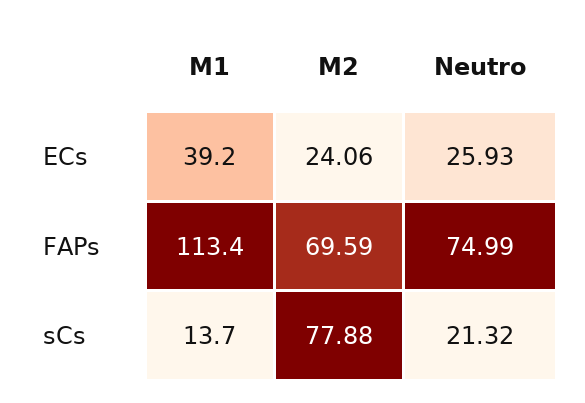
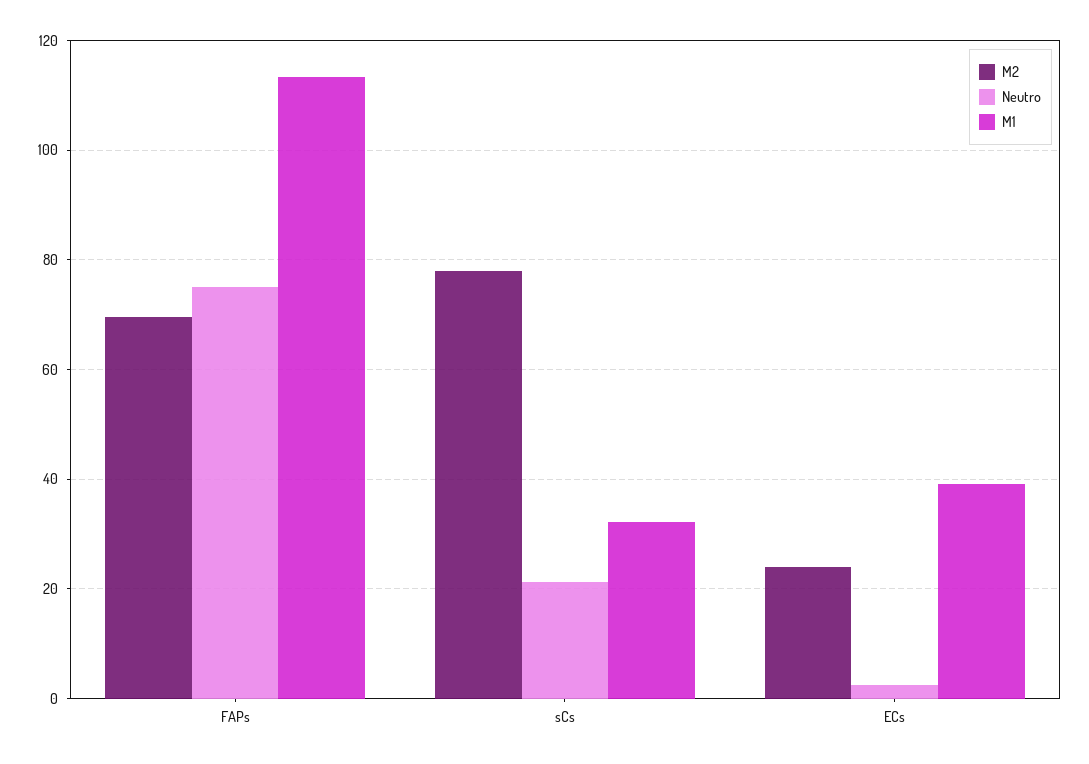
  {
    "M1": {
      "ECs": 39.2,
      "FAPs": 113.4,
-     "sCs": 13.7
+     "sCs": 32
    },
    "M2": {
      "ECs": 24.06,
      "FAPs": 69.59,
      "sCs": 77.88
    },
    "Neutro": {
-     "ECs": 25.93,
+     "ECs": 2,
      "FAPs": 74.99,
      "sCs": 21.32
    }
  }

